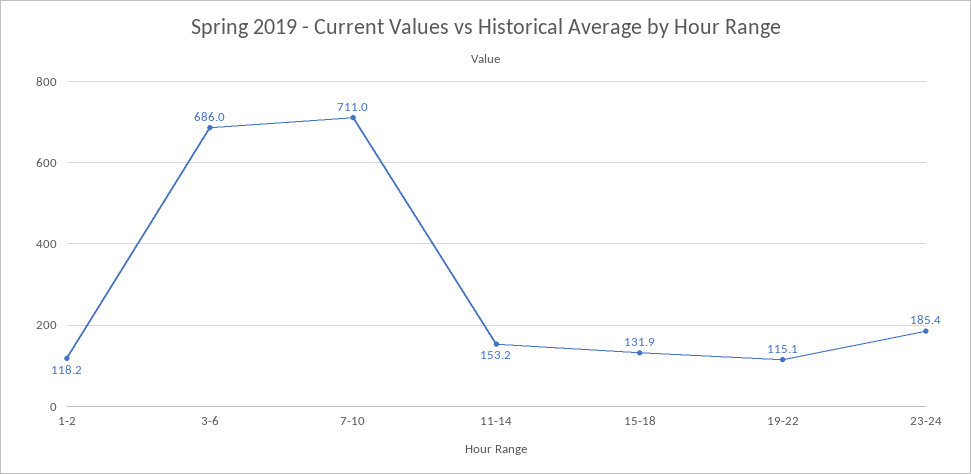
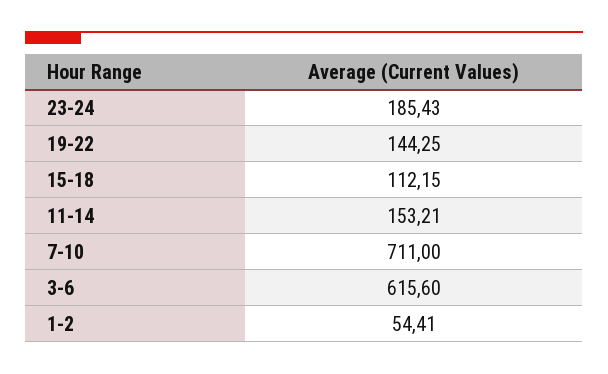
  {
-   "1-2": 118.2,
+   "1-2": 54.41,
-   "3-6": 686,
+   "3-6": 615.6,
    "7-10": 711,
    "11-14": 153.21,
-   "15-18": 131.9,
+   "15-18": 112.15,
-   "19-22": 115.1,
+   "19-22": 144.25,
    "23-24": 185.43
  }

